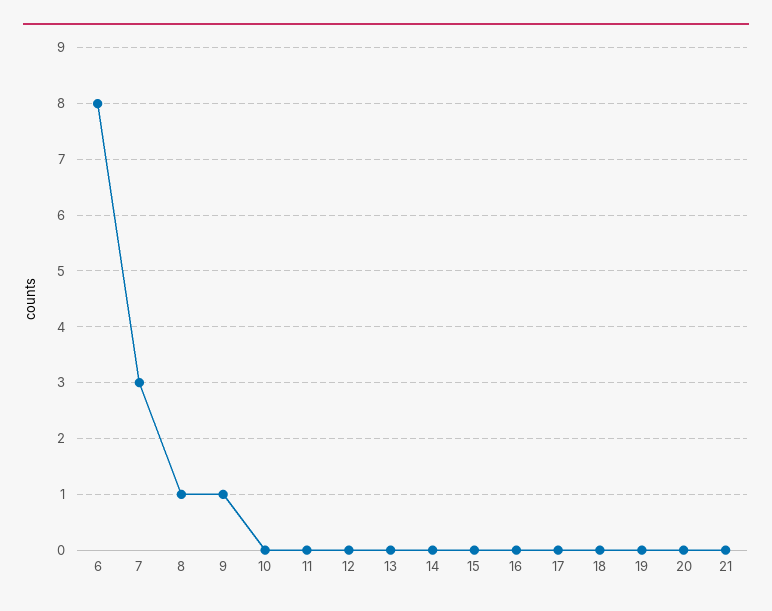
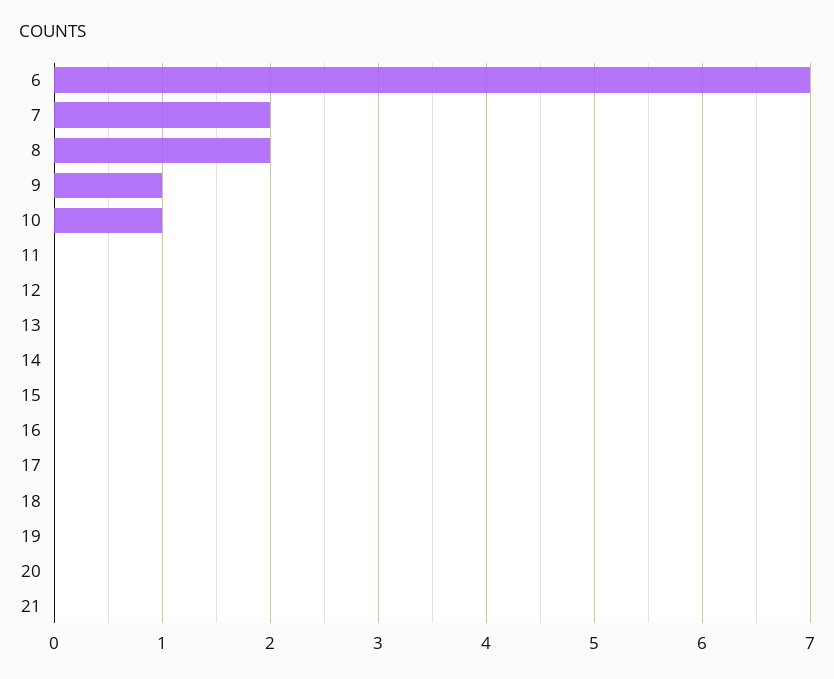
  {
-   "6": 8,
+   "6": 7,
-   "7": 3,
+   "7": 2,
-   "8": 1,
+   "8": 2,
    "9": 1,
-   "10": 0,
+   "10": 1,
    "11": 0,
    "12": 0,
    "13": 0,
    "14": 0,
    "15": 0,
    "16": 0,
    "17": 0,
    "18": 0,
    "19": 0,
    "20": 0,
    "21": 0
  }

